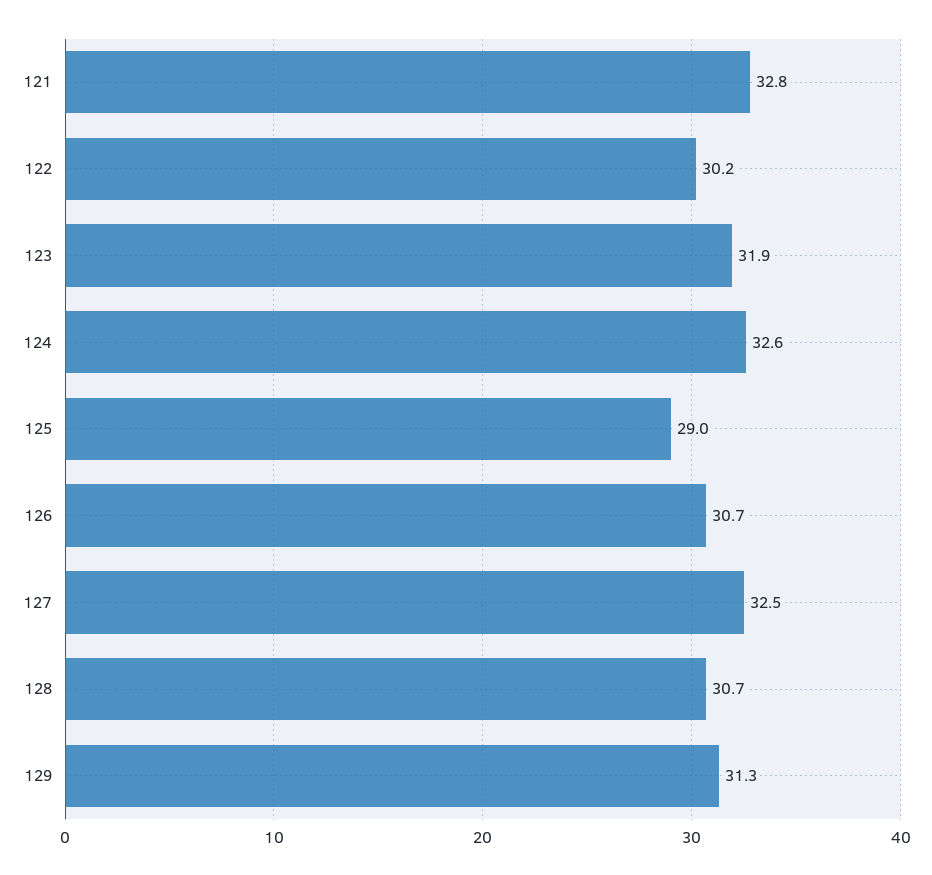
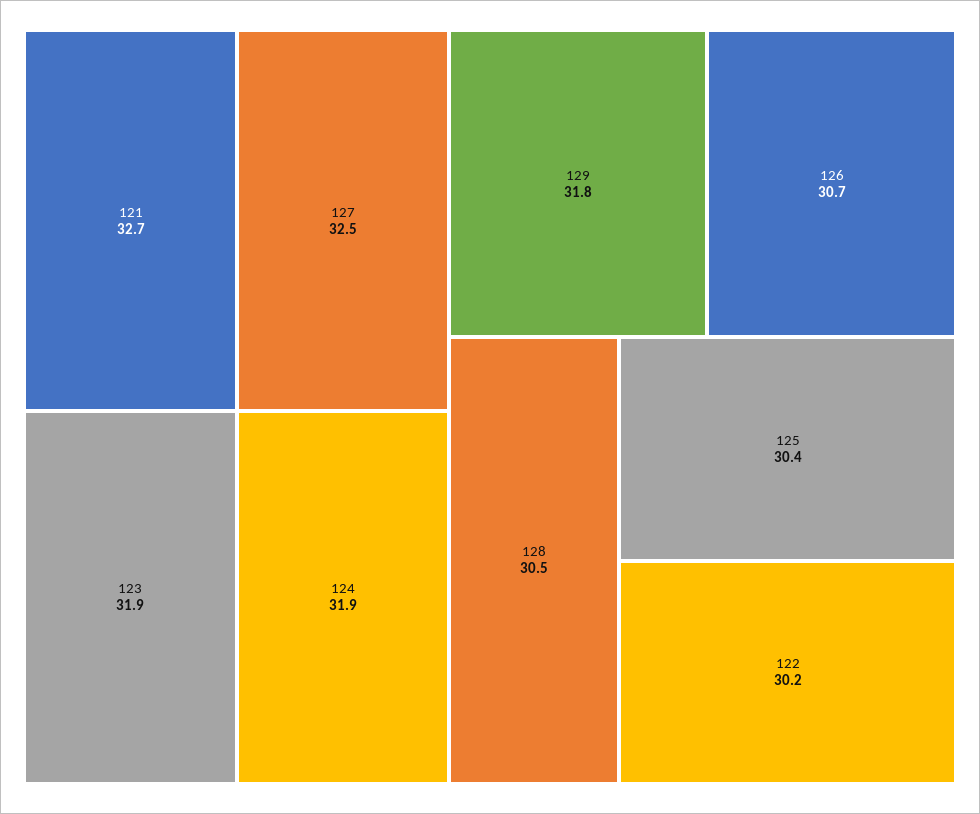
  {
-   "121": 32.8,
+   "121": 32.7,
    "122": 30.2,
    "123": 31.9,
-   "124": 32.6,
+   "124": 31.9,
-   "125": 29,
+   "125": 30.4,
    "126": 30.7,
    "127": 32.5,
-   "128": 30.7,
+   "128": 30.5,
-   "129": 31.3
+   "129": 31.8
  }

